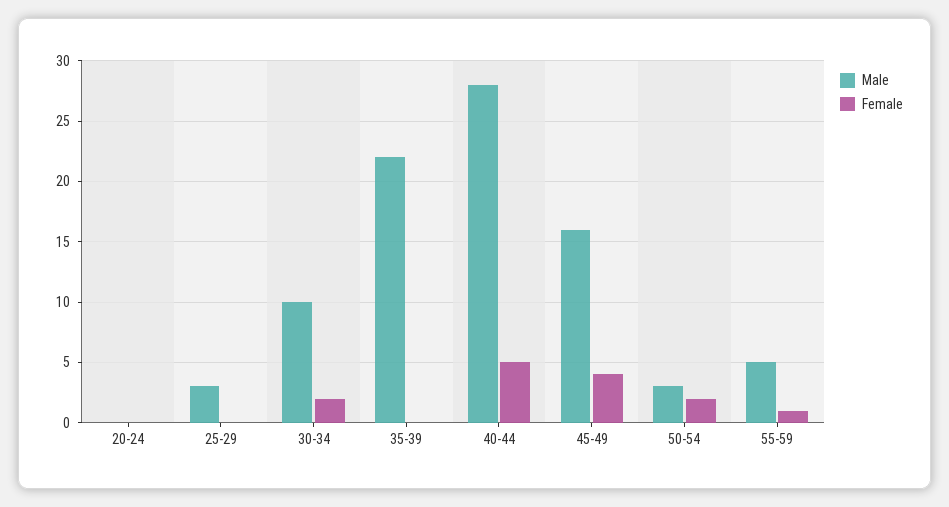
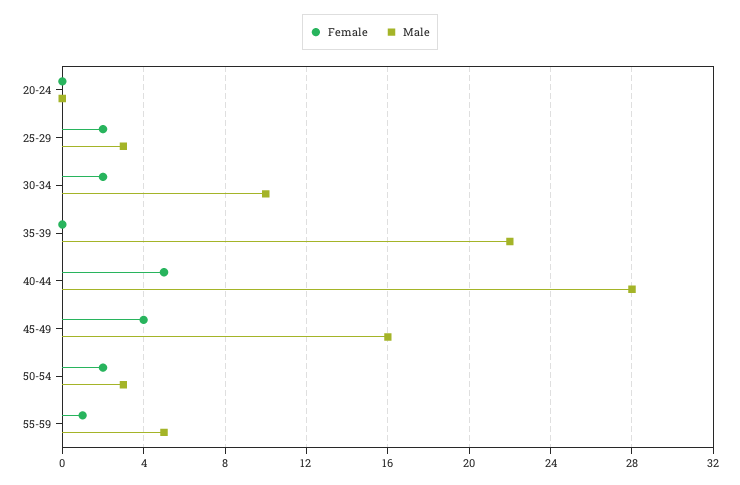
  {
    "Male": {
      "20-24": 0,
      "25-29": 3,
      "30-34": 10,
      "35-39": 22,
      "40-44": 28,
      "45-49": 16,
      "50-54": 3,
      "55-59": 5
    },
    "Female": {
      "20-24": 0,
-     "25-29": 0,
+     "25-29": 2,
      "30-34": 2,
      "35-39": 0,
      "40-44": 5,
      "45-49": 4,
      "50-54": 2,
      "55-59": 1
    }
  }

